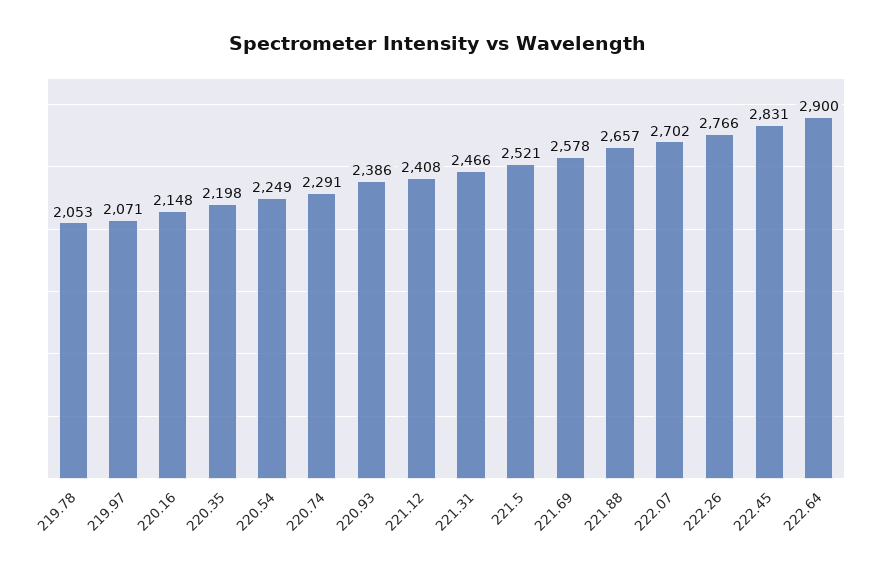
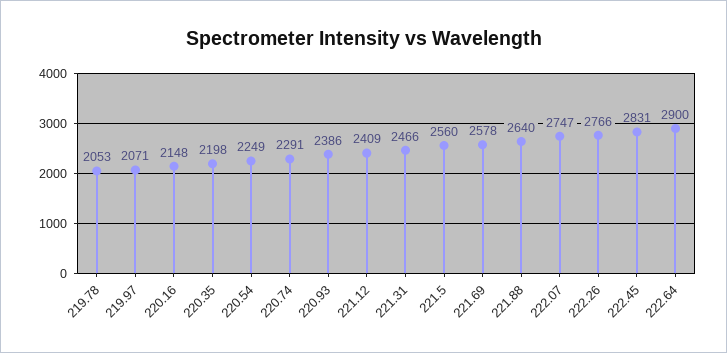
  {
    "219.78": 2053,
    "219.97": 2071,
    "220.16": 2148,
    "220.35": 2198,
    "220.54": 2249,
    "220.74": 2291,
    "220.93": 2386,
-   "221.12": 2408,
+   "221.12": 2409,
    "221.31": 2466,
-   "221.5": 2521,
+   "221.5": 2560,
    "221.69": 2578,
-   "221.88": 2657,
+   "221.88": 2640,
-   "222.07": 2702,
+   "222.07": 2747,
    "222.26": 2766,
    "222.45": 2831,
    "222.64": 2900
  }

